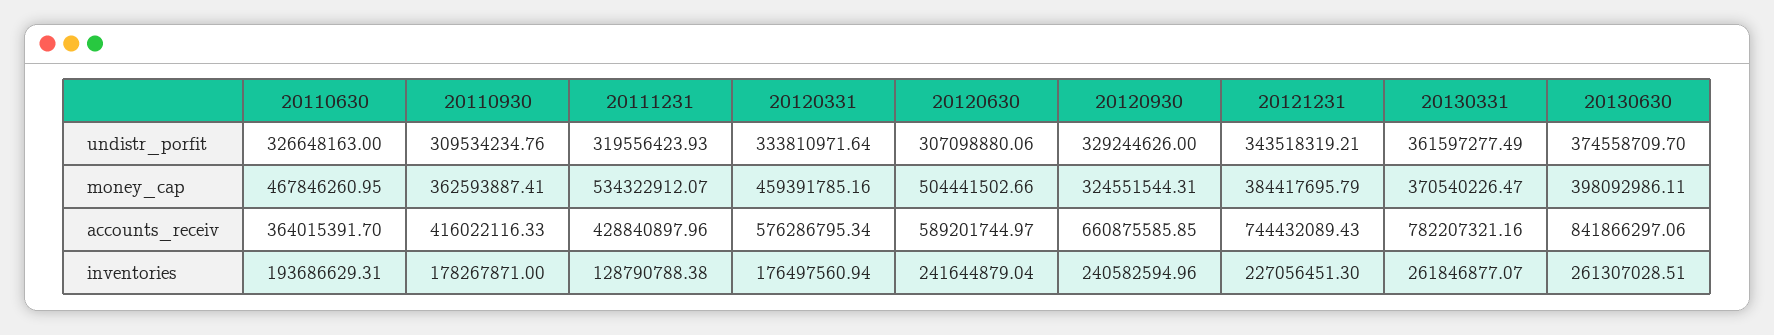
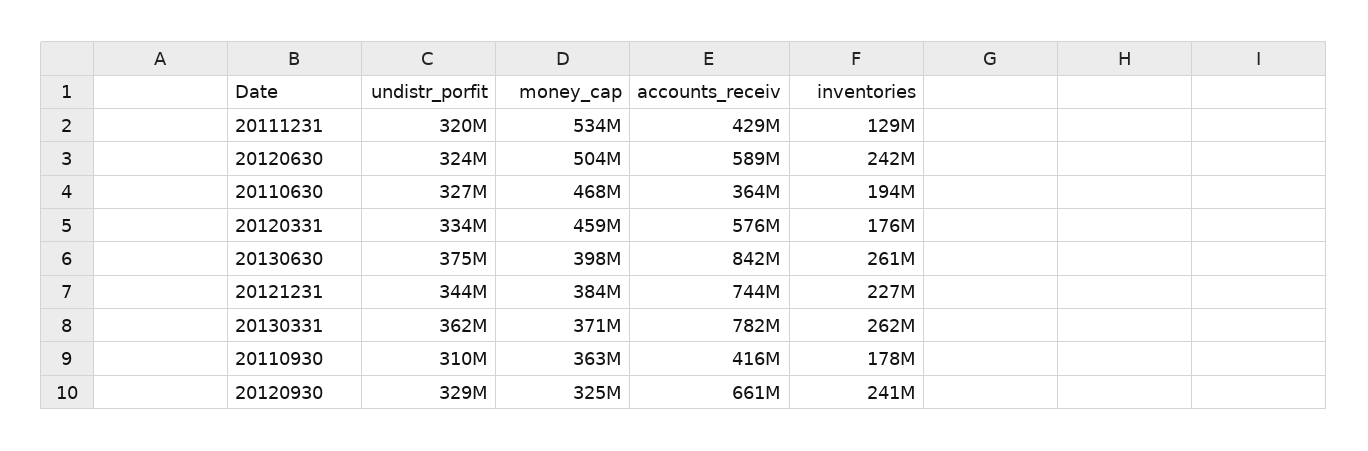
  {
    "20110630": {
      "undistr_porfit": 326648163,
      "money_cap": 467846260.95,
      "accounts_receiv": 364015391.7,
      "inventories": 193686629.31
    },
    "20110930": {
      "undistr_porfit": 309534234.76,
      "money_cap": 362593887.41,
      "accounts_receiv": 416022116.33,
      "inventories": 178267871
    },
    "20111231": {
      "undistr_porfit": 319556423.93,
      "money_cap": 534322912.07,
      "accounts_receiv": 428840897.96,
      "inventories": 128790788.38
    },
    "20120331": {
      "undistr_porfit": 333810971.64,
      "money_cap": 459391785.16,
      "accounts_receiv": 576286795.34,
      "inventories": 176497560.94
    },
    "20120630": {
-     "undistr_porfit": 307098880.06,
+     "undistr_porfit": 324000000,
      "money_cap": 504441502.66,
      "accounts_receiv": 589201744.97,
      "inventories": 241644879.04
    },
    "20120930": {
      "undistr_porfit": 329244626,
      "money_cap": 324551544.31,
      "accounts_receiv": 660875585.85,
      "inventories": 240582594.96
    },
    "20121231": {
      "undistr_porfit": 343518319.21,
      "money_cap": 384417695.79,
      "accounts_receiv": 744432089.43,
      "inventories": 227056451.3
    },
    "20130331": {
      "undistr_porfit": 361597277.49,
      "money_cap": 370540226.47,
      "accounts_receiv": 782207321.16,
      "inventories": 261846877.07
    },
    "20130630": {
      "undistr_porfit": 374558709.7,
      "money_cap": 398092986.11,
      "accounts_receiv": 841866297.06,
      "inventories": 261307028.51
    }
  }

